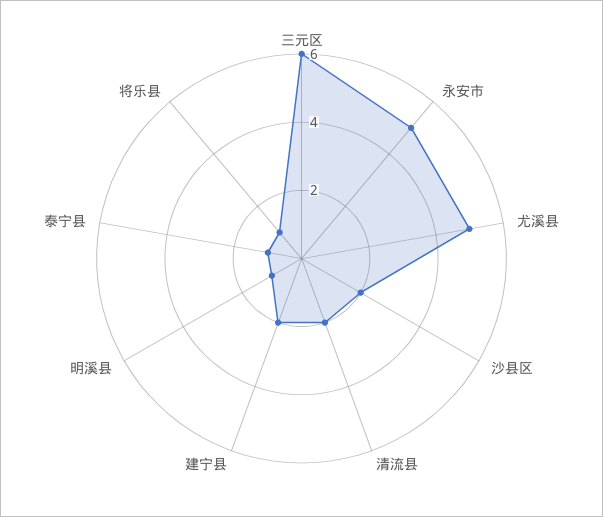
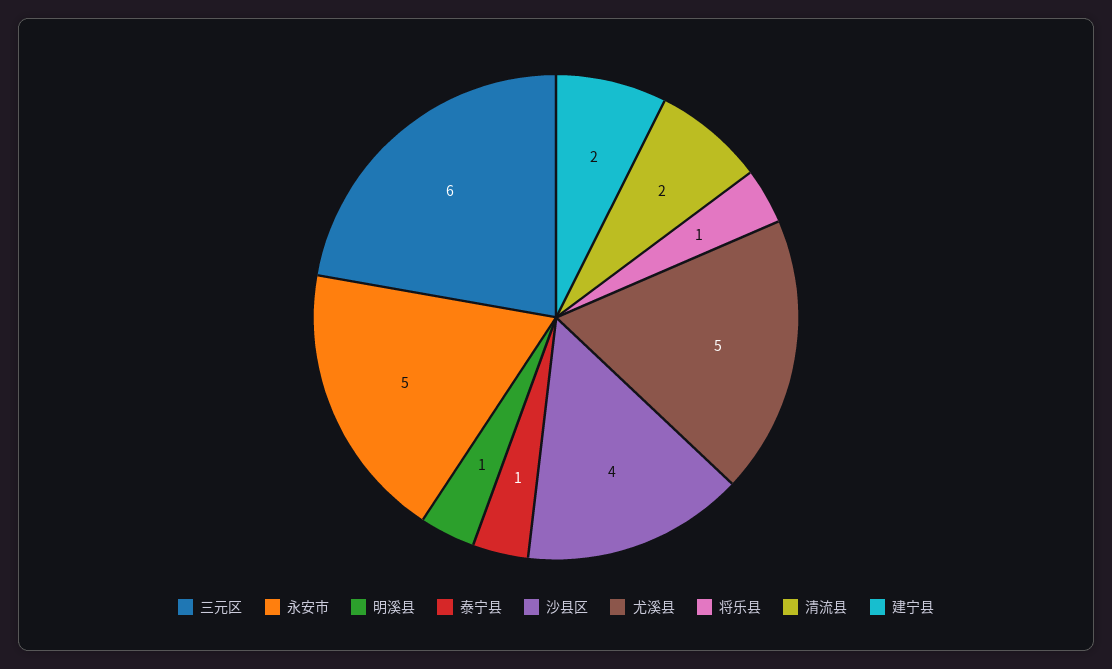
  {
    "三元区": 6,
    "永安市": 5,
    "尤溪县": 5,
-   "沙县区": 2,
+   "沙县区": 4,
    "清流县": 2,
    "建宁县": 2,
    "明溪县": 1,
    "泰宁县": 1,
    "将乐县": 1
  }

